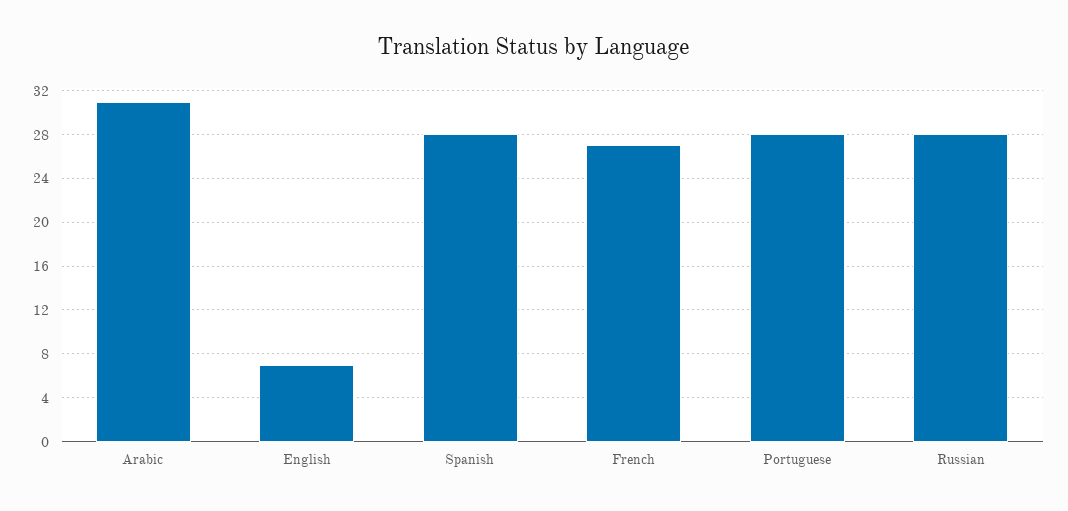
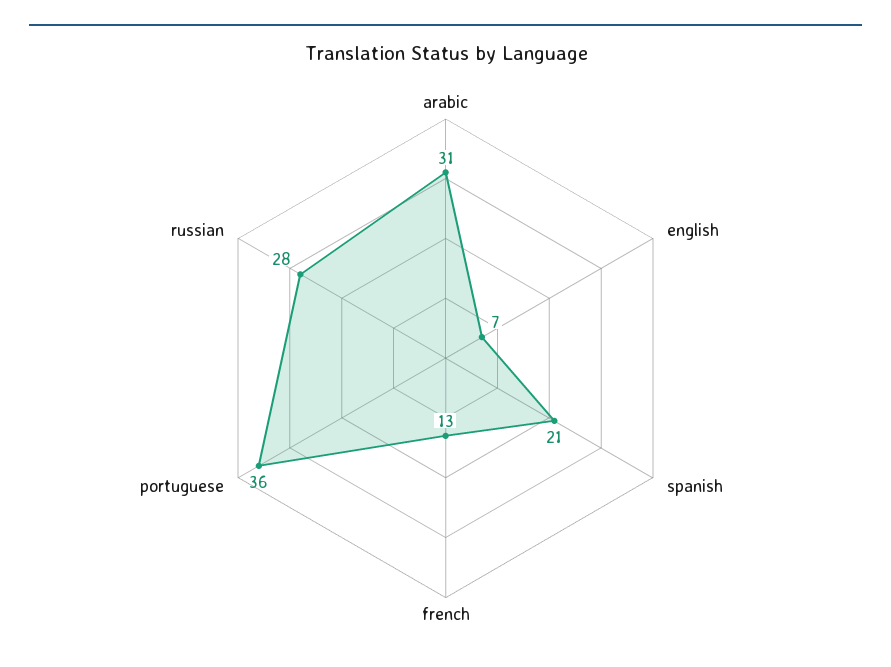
  {
    "Arabic": 31,
    "English": 7,
-   "Spanish": 28,
+   "Spanish": 21,
-   "French": 27,
+   "French": 13,
-   "Portuguese": 28,
+   "Portuguese": 36,
    "Russian": 28
  }

